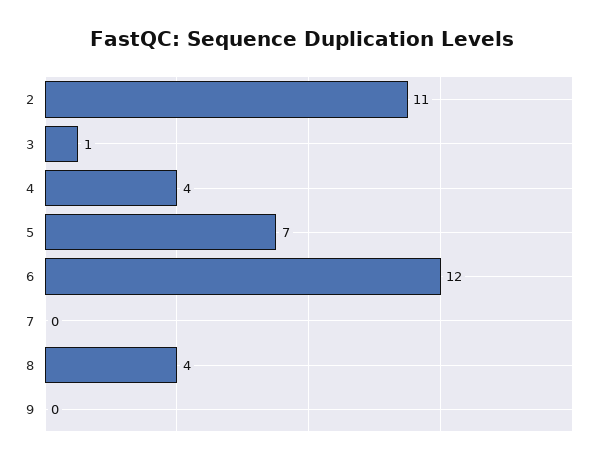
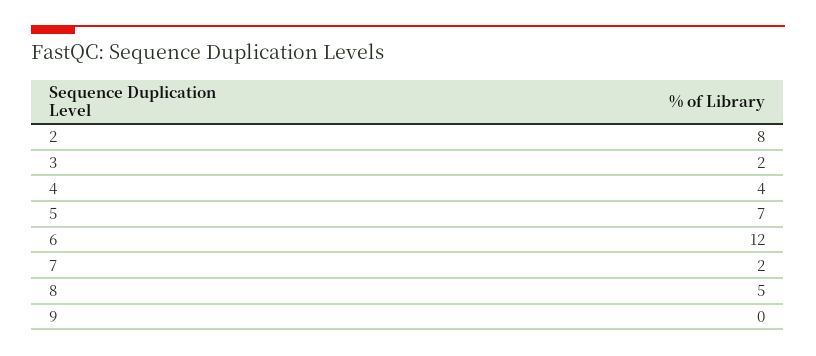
  {
-   "2": 11,
+   "2": 8,
-   "3": 1,
+   "3": 2,
    "4": 4,
    "5": 7,
    "6": 12,
-   "7": 0,
+   "7": 2,
-   "8": 4,
+   "8": 5,
    "9": 0
  }

